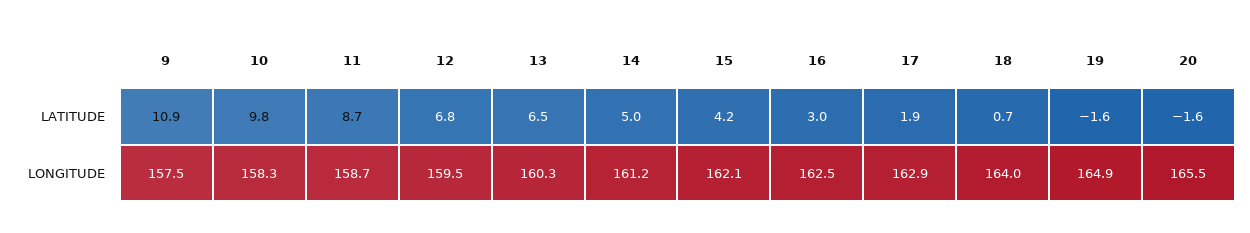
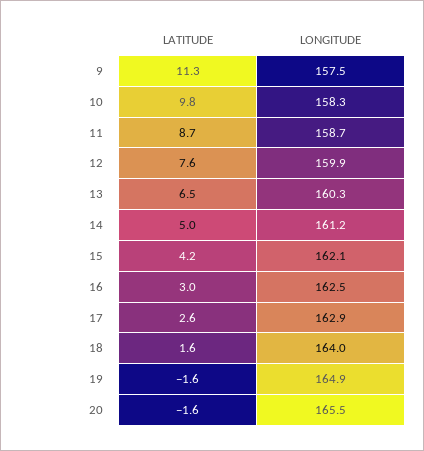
  {
    "9": {
-     "LATITUDE": 10.9,
+     "LATITUDE": 11.3,
      "LONGITUDE": 157.5
    },
    "10": {
      "LATITUDE": 9.8,
      "LONGITUDE": 158.3
    },
    "11": {
      "LATITUDE": 8.7,
      "LONGITUDE": 158.7
    },
    "12": {
-     "LATITUDE": 6.8,
+     "LATITUDE": 7.6,
-     "LONGITUDE": 159.5
+     "LONGITUDE": 159.9
    },
    "13": {
      "LATITUDE": 6.5,
      "LONGITUDE": 160.3
    },
    "14": {
      "LATITUDE": 5,
      "LONGITUDE": 161.2
    },
    "15": {
      "LATITUDE": 4.2,
      "LONGITUDE": 162.1
    },
    "16": {
      "LATITUDE": 3,
      "LONGITUDE": 162.5
    },
    "17": {
-     "LATITUDE": 1.9,
+     "LATITUDE": 2.6,
      "LONGITUDE": 162.9
    },
    "18": {
-     "LATITUDE": 0.7,
+     "LATITUDE": 1.6,
      "LONGITUDE": 164
    },
    "19": {
      "LATITUDE": -1.6,
      "LONGITUDE": 164.9
    },
    "20": {
      "LATITUDE": -1.6,
      "LONGITUDE": 165.5
    }
  }

